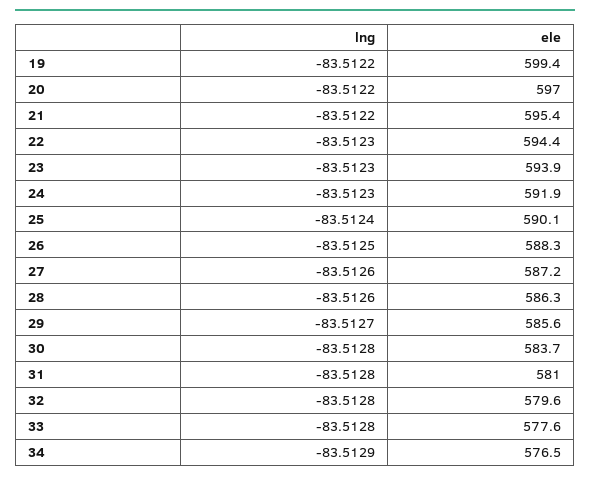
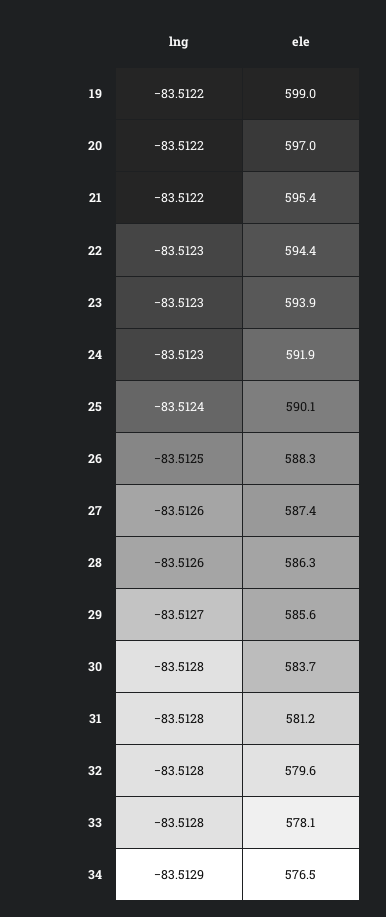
  {
    "lng": {
      "19": -83.5122,
      "20": -83.5122,
      "21": -83.5122,
      "22": -83.5123,
      "23": -83.5123,
      "24": -83.5123,
      "25": -83.5124,
      "26": -83.5125,
      "27": -83.5126,
      "28": -83.5126,
      "29": -83.5127,
      "30": -83.5128,
      "31": -83.5128,
      "32": -83.5128,
      "33": -83.5128,
      "34": -83.5129
    },
    "ele": {
-     "19": 599.4,
+     "19": 599,
      "20": 597,
      "21": 595.4,
      "22": 594.4,
      "23": 593.9,
      "24": 591.9,
      "25": 590.1,
      "26": 588.3,
-     "27": 587.2,
+     "27": 587.4,
      "28": 586.3,
      "29": 585.6,
      "30": 583.7,
-     "31": 581,
+     "31": 581.2,
      "32": 579.6,
-     "33": 577.6,
+     "33": 578.1,
      "34": 576.5
    }
  }

